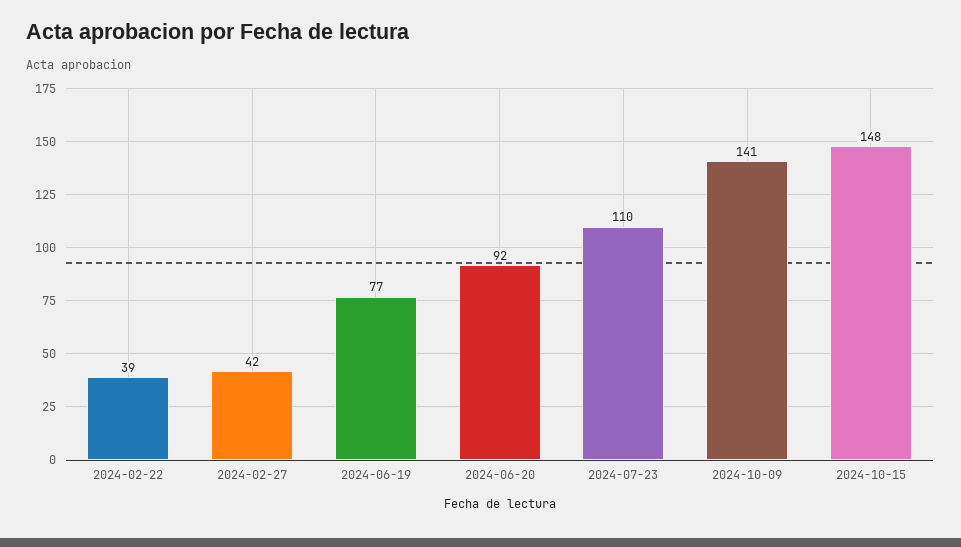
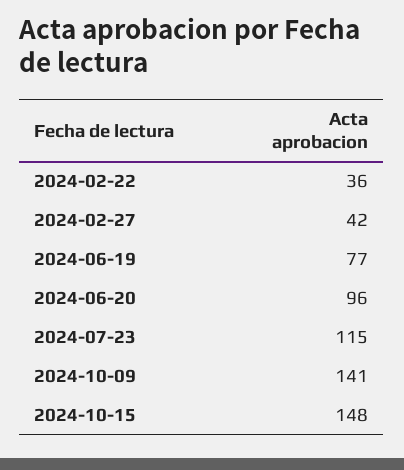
  {
-   "2024-02-22": 39,
+   "2024-02-22": 36,
    "2024-02-27": 42,
    "2024-06-19": 77,
-   "2024-06-20": 92,
+   "2024-06-20": 96,
-   "2024-07-23": 110,
+   "2024-07-23": 115,
    "2024-10-09": 141,
    "2024-10-15": 148
  }

